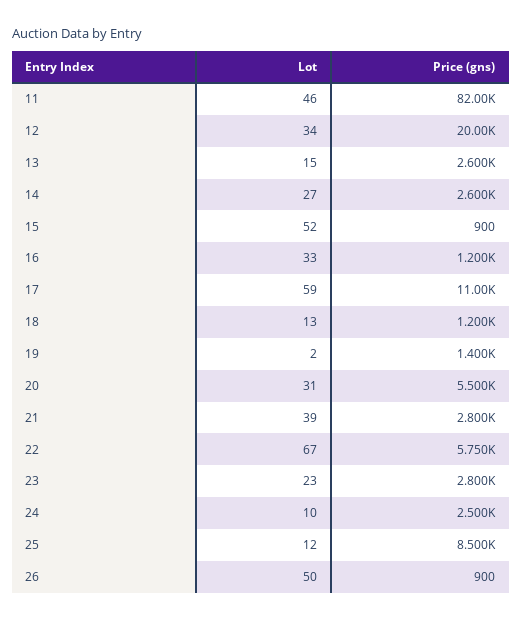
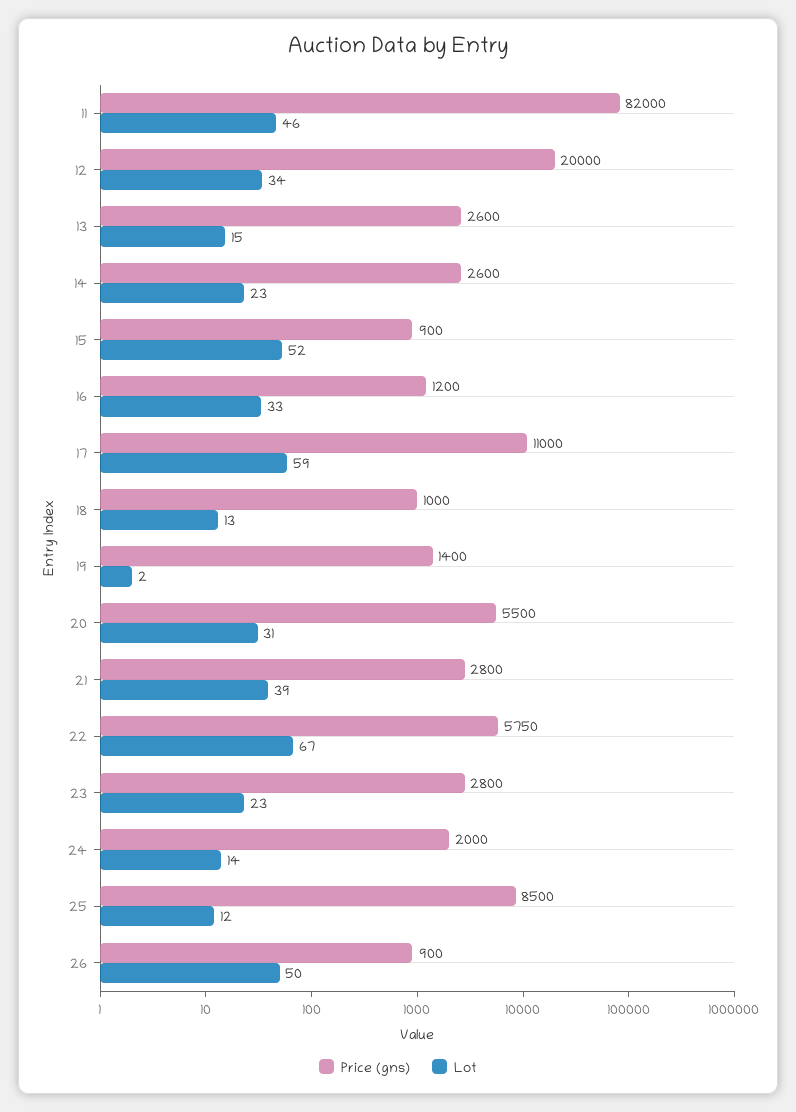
  {
    "Lot": {
      "11": 46,
      "12": 34,
      "13": 15,
-     "14": 27,
+     "14": 23,
      "15": 52,
      "16": 33,
      "17": 59,
      "18": 13,
      "19": 2,
      "20": 31,
      "21": 39,
      "22": 67,
      "23": 23,
-     "24": 10,
+     "24": 14,
      "25": 12,
      "26": 50
    },
    "Price (gns)": {
      "11": 82000,
      "12": 20000,
      "13": 2600,
      "14": 2600,
      "15": 900,
      "16": 1200,
      "17": 11000,
-     "18": 1200,
+     "18": 1000,
      "19": 1400,
      "20": 5500,
      "21": 2800,
      "22": 5750,
      "23": 2800,
-     "24": 2500,
+     "24": 2000,
      "25": 8500,
      "26": 900
    }
  }

